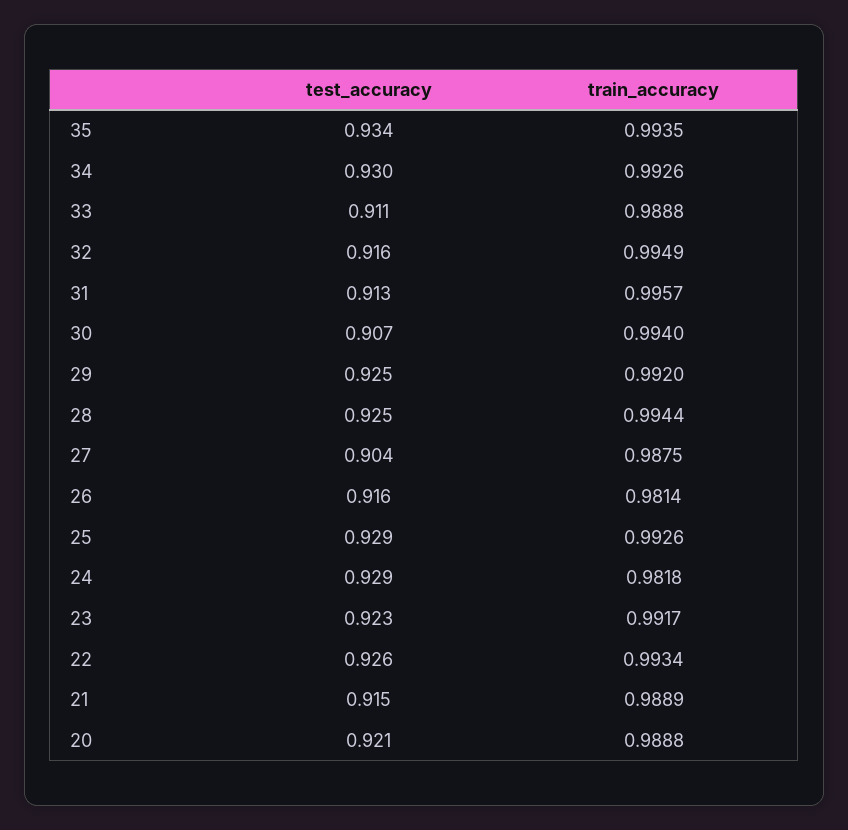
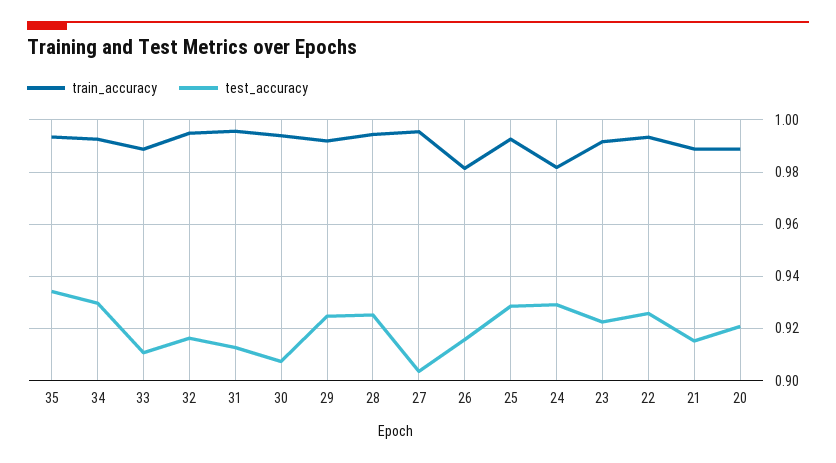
  {
    "test_accuracy": {
      "35": 0.934,
      "34": 0.93,
      "33": 0.911,
      "32": 0.916,
      "31": 0.913,
      "30": 0.907,
      "29": 0.925,
      "28": 0.925,
      "27": 0.904,
      "26": 0.916,
      "25": 0.929,
      "24": 0.929,
      "23": 0.923,
      "22": 0.926,
      "21": 0.915,
      "20": 0.921
    },
    "train_accuracy": {
      "35": 0.9935,
      "34": 0.9926,
      "33": 0.9888,
      "32": 0.9949,
      "31": 0.9957,
      "30": 0.994,
      "29": 0.992,
      "28": 0.9944,
-     "27": 0.9875,
+     "27": 0.995,
      "26": 0.9814,
      "25": 0.9926,
      "24": 0.9818,
      "23": 0.9917,
      "22": 0.9934,
      "21": 0.9889,
      "20": 0.9888
    }
  }

